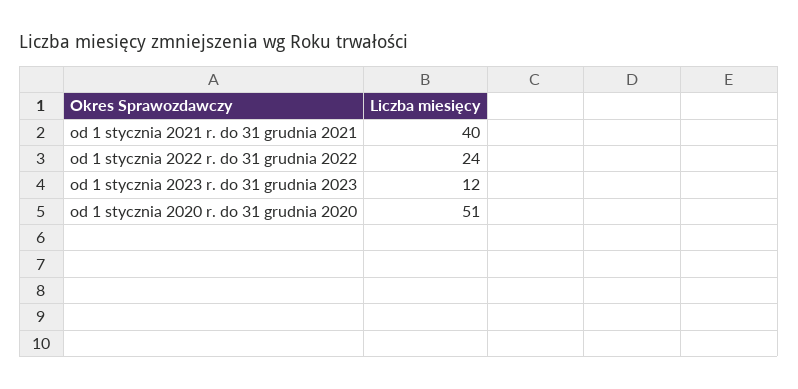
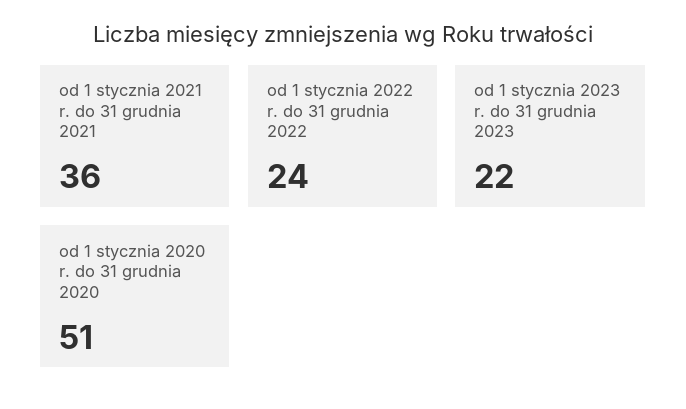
  {
-   "od 1 stycznia 2021 r. do 31 grudnia 2021": 40,
+   "od 1 stycznia 2021 r. do 31 grudnia 2021": 36,
    "od 1 stycznia 2022 r. do 31 grudnia 2022": 24,
-   "od 1 stycznia 2023 r. do 31 grudnia 2023": 12,
+   "od 1 stycznia 2023 r. do 31 grudnia 2023": 22,
    "od 1 stycznia 2020 r. do 31 grudnia 2020": 51
  }

